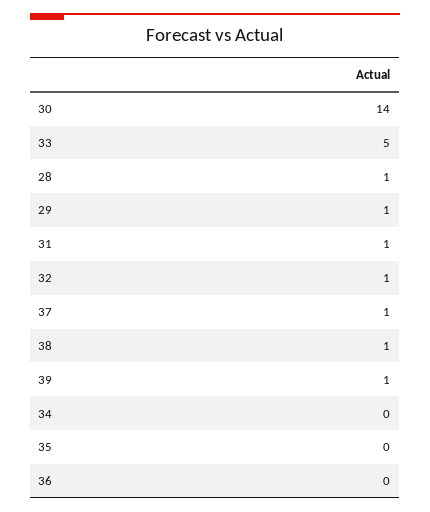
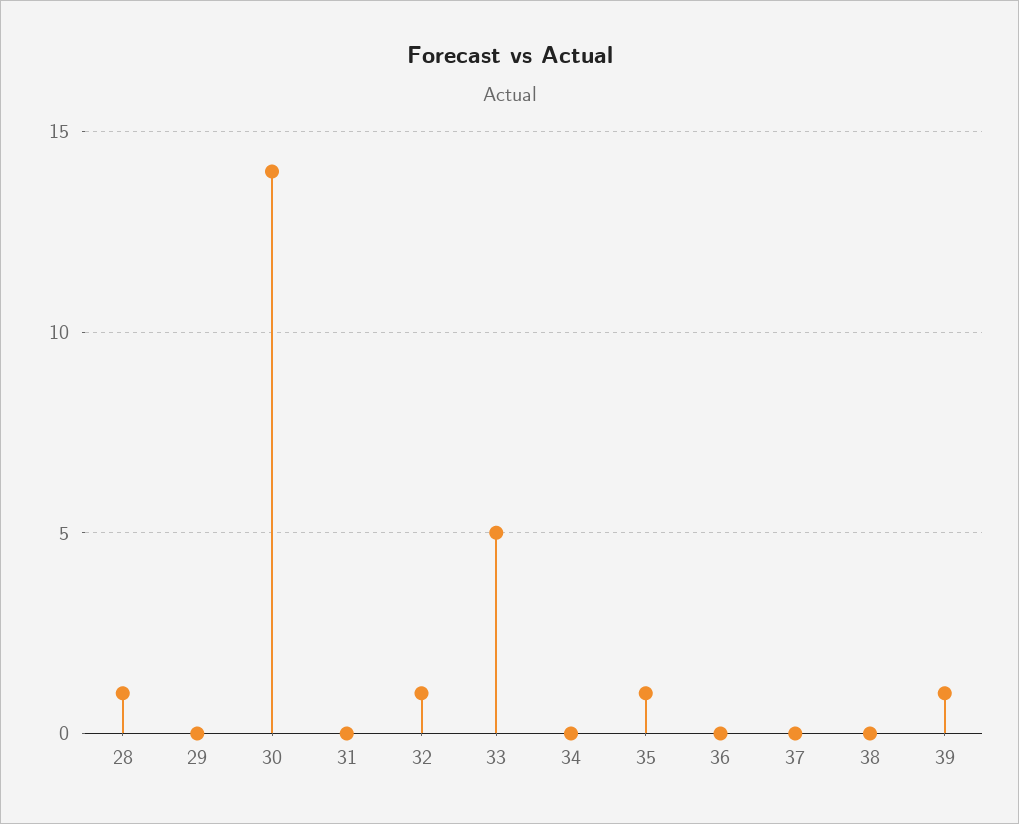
  {
    "30": 14,
    "33": 5,
    "28": 1,
-   "29": 1,
+   "29": 0,
-   "31": 1,
+   "31": 0,
    "32": 1,
-   "37": 1,
+   "37": 0,
-   "38": 1,
+   "38": 0,
    "39": 1,
    "34": 0,
-   "35": 0,
+   "35": 1,
    "36": 0
  }

